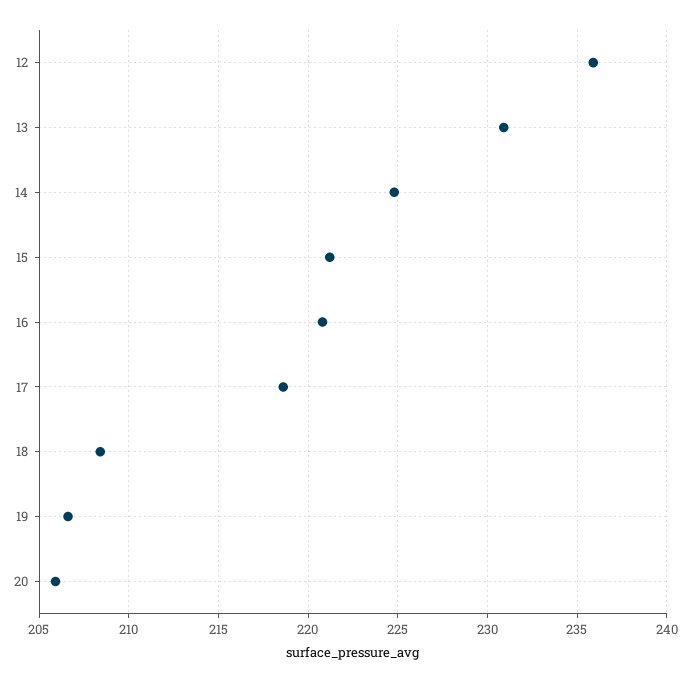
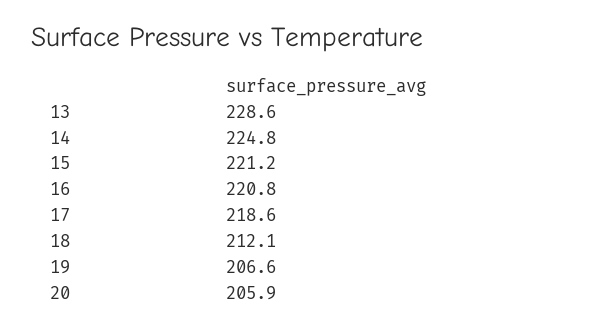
  {
-   "12": 236,
-   "13": 231,
+   "13": 228.6,
    "14": 224.8,
    "15": 221.2,
    "16": 220.8,
    "17": 218.6,
-   "18": 208.5,
+   "18": 212.1,
    "19": 206.6,
    "20": 205.9
  }

